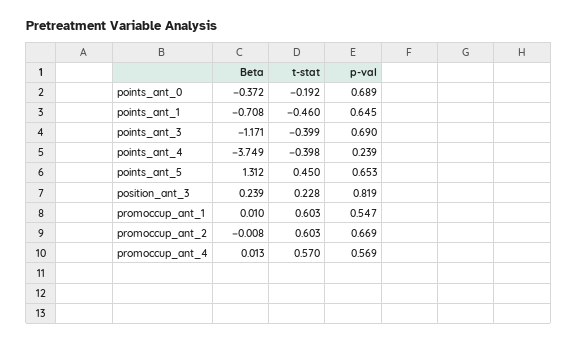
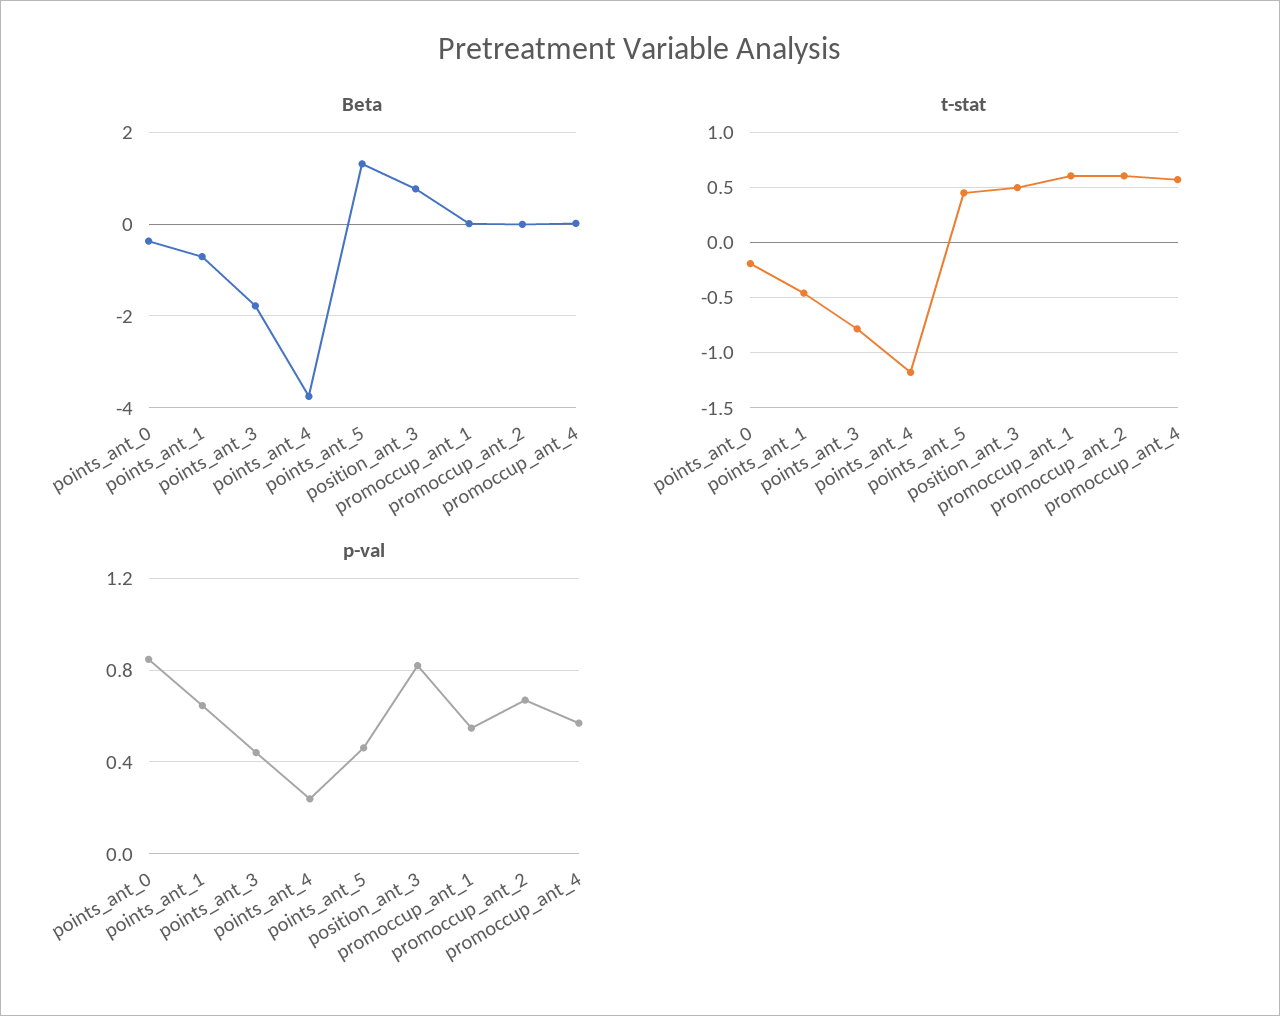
  {
    "Beta": {
      "points_ant_0": -0.372,
      "points_ant_1": -0.708,
-     "points_ant_3": -1.171,
+     "points_ant_3": -1.8,
      "points_ant_4": -3.749,
      "points_ant_5": 1.312,
-     "position_ant_3": 0.239,
+     "position_ant_3": 0.8,
      "promoccup_ant_1": 0.01,
      "promoccup_ant_2": -0.008,
      "promoccup_ant_4": 0.013
    },
    "t-stat": {
      "points_ant_0": -0.192,
      "points_ant_1": -0.46,
-     "points_ant_3": -0.399,
+     "points_ant_3": -0.8,
-     "points_ant_4": -0.398,
+     "points_ant_4": -1.2,
      "points_ant_5": 0.45,
-     "position_ant_3": 0.228,
+     "position_ant_3": 0.5,
      "promoccup_ant_1": 0.603,
      "promoccup_ant_2": 0.603,
      "promoccup_ant_4": 0.57
    },
    "p-val": {
-     "points_ant_0": 0.689,
+     "points_ant_0": 0.85,
      "points_ant_1": 0.645,
-     "points_ant_3": 0.69,
+     "points_ant_3": 0.45,
      "points_ant_4": 0.239,
-     "points_ant_5": 0.653,
+     "points_ant_5": 0.45,
      "position_ant_3": 0.819,
      "promoccup_ant_1": 0.547,
      "promoccup_ant_2": 0.669,
      "promoccup_ant_4": 0.569
    }
  }

